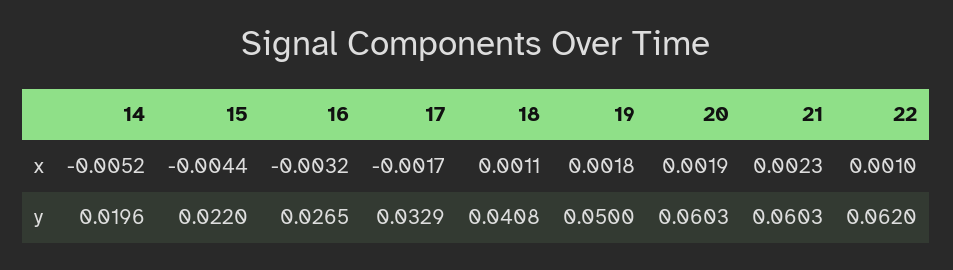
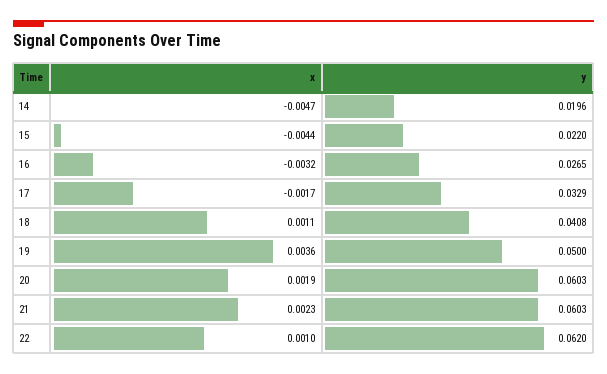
  {
    "14": {
-     "x": -0.0052,
+     "x": -0.0047,
      "y": 0.0196
    },
    "15": {
      "x": -0.0044,
      "y": 0.022
    },
    "16": {
      "x": -0.0032,
      "y": 0.0265
    },
    "17": {
      "x": -0.0017,
      "y": 0.0329
    },
    "18": {
      "x": 0.0011,
      "y": 0.0408
    },
    "19": {
-     "x": 0.0018,
+     "x": 0.0036,
      "y": 0.05
    },
    "20": {
      "x": 0.0019,
      "y": 0.0603
    },
    "21": {
      "x": 0.0023,
      "y": 0.0603
    },
    "22": {
      "x": 0.001,
      "y": 0.062
    }
  }

